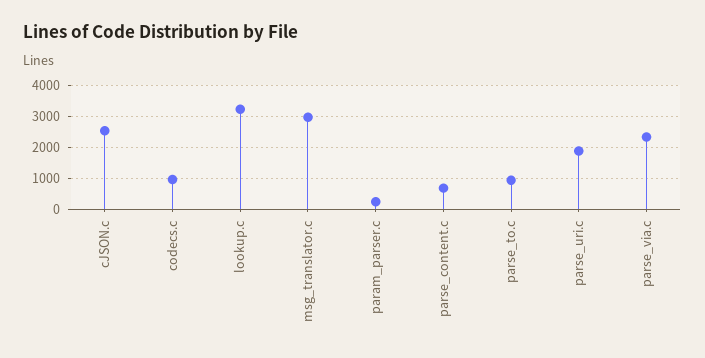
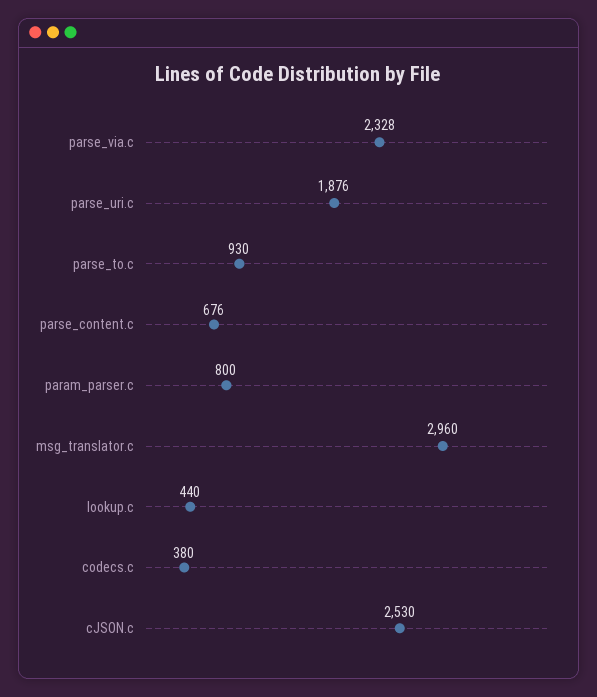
  {
    "cJSON.c": 2530,
-   "codecs.c": 1000,
+   "codecs.c": 380,
-   "lookup.c": 3200,
+   "lookup.c": 440,
    "msg_translator.c": 2960,
-   "param_parser.c": 200,
+   "param_parser.c": 800,
    "parse_content.c": 676,
    "parse_to.c": 930,
    "parse_uri.c": 1876,
    "parse_via.c": 2328
  }

